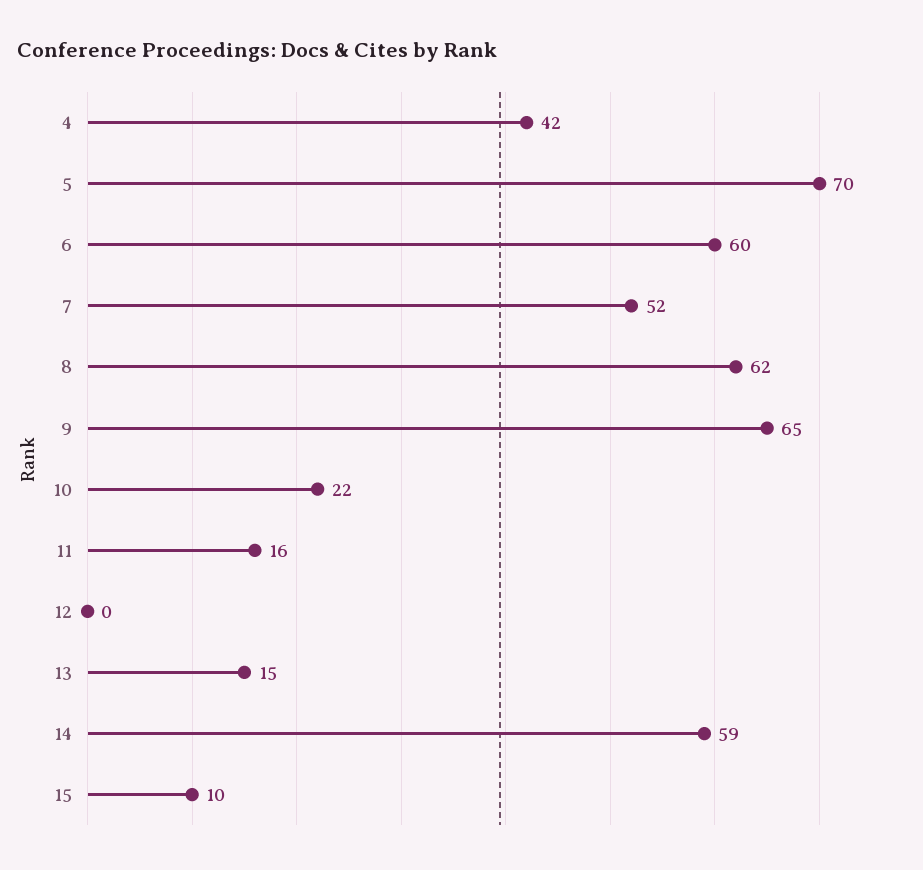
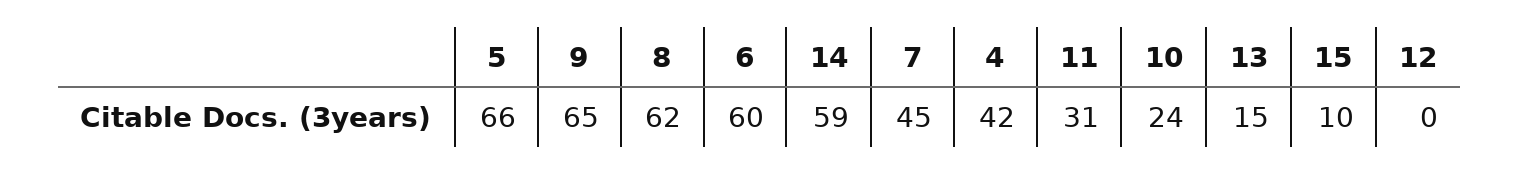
  {
    "4": 42,
-   "5": 70,
+   "5": 66,
    "6": 60,
-   "7": 52,
+   "7": 45,
    "8": 62,
    "9": 65,
-   "10": 22,
+   "10": 24,
-   "11": 16,
+   "11": 31,
    "12": 0,
    "13": 15,
    "14": 59,
    "15": 10
  }

